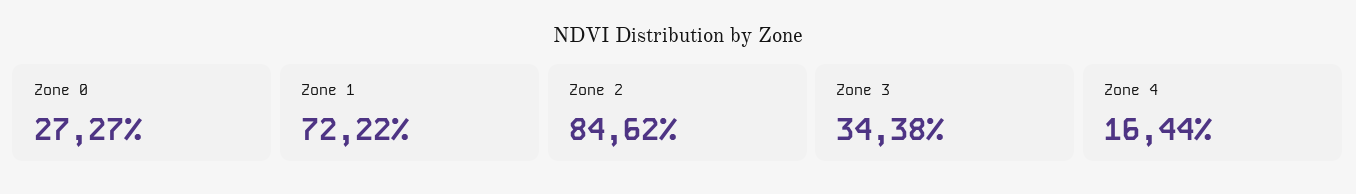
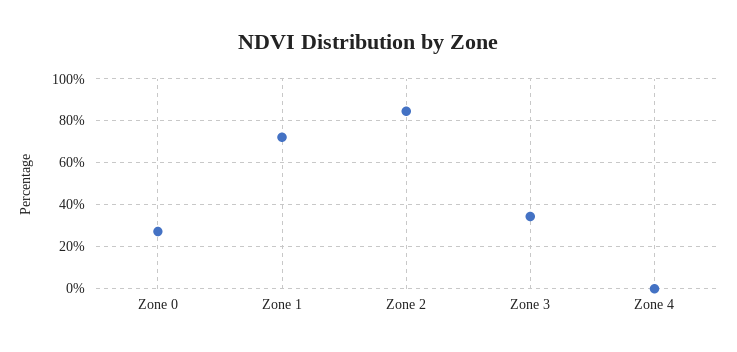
  {
    "Zone 0": 27.27,
    "Zone 1": 72.22,
    "Zone 2": 84.62,
    "Zone 3": 34.38,
-   "Zone 4": 16.44
+   "Zone 4": 0
  }

